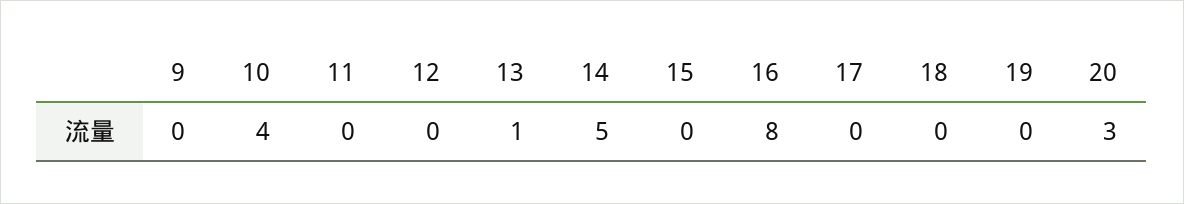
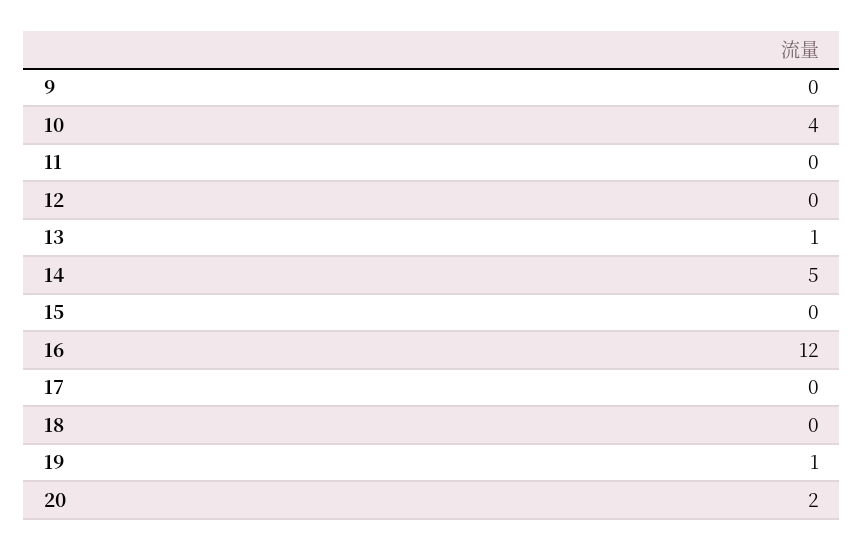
  {
    "9": 0,
    "10": 4,
    "11": 0,
    "12": 0,
    "13": 1,
    "14": 5,
    "15": 0,
-   "16": 8,
+   "16": 12,
    "17": 0,
    "18": 0,
-   "19": 0,
+   "19": 1,
-   "20": 3
+   "20": 2
  }

